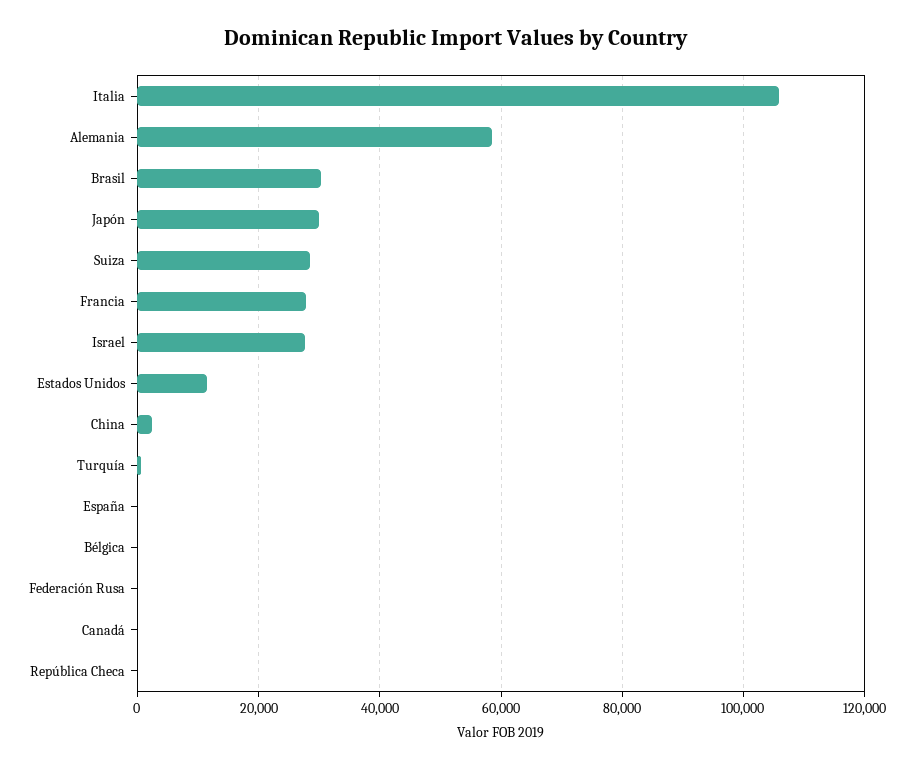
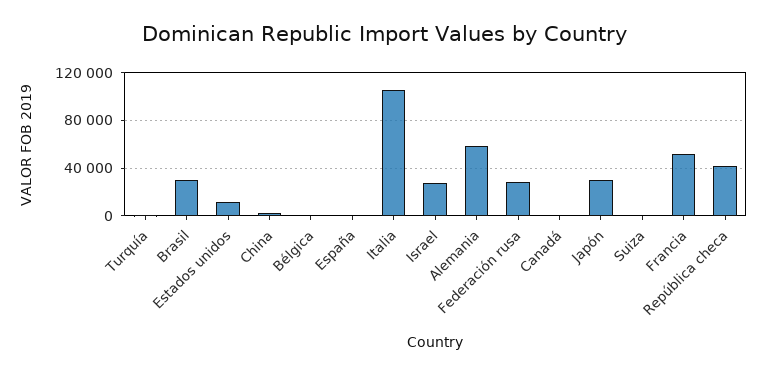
  {
    "Italia": 106000,
    "Alemania": 58000,
    "Brasil": 30000,
    "Japón": 30000,
-   "Suiza": 28000,
+   "Suiza": 0,
-   "Francia": 28000,
+   "Francia": 50000,
    "Israel": 28000,
    "Estados Unidos": 12000,
    "China": 2000,
    "Turquía": 0,
    "España": 0,
    "Bélgica": 0,
-   "Federación Rusa": 0,
+   "Federación Rusa": 30000,
    "Canadá": 0,
-   "República Checa": 0
+   "República Checa": 40000
  }

